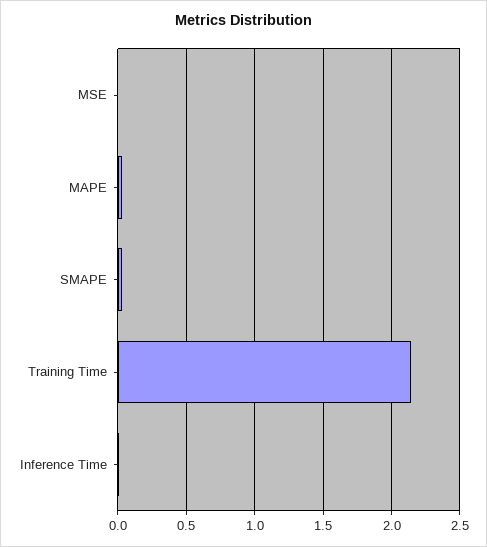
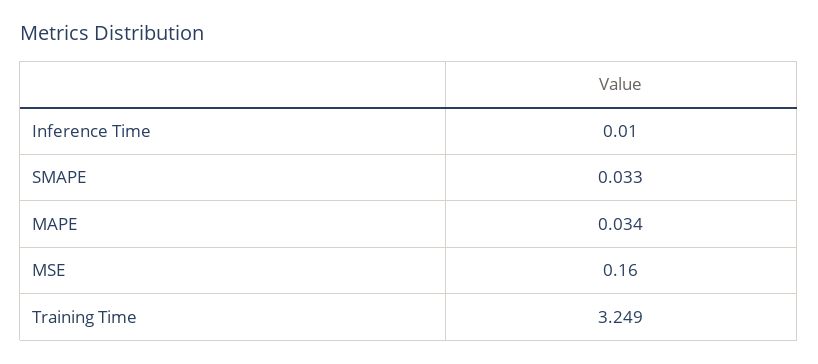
  {
-   "MSE": 0,
+   "MSE": 0.16,
    "MAPE": 0.034,
    "SMAPE": 0.033,
-   "Training Time": 2.15,
+   "Training Time": 3.249,
    "Inference Time": 0.01
  }

